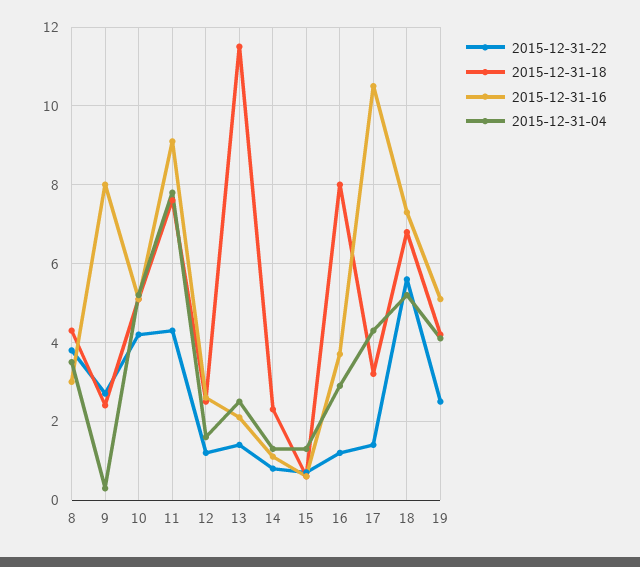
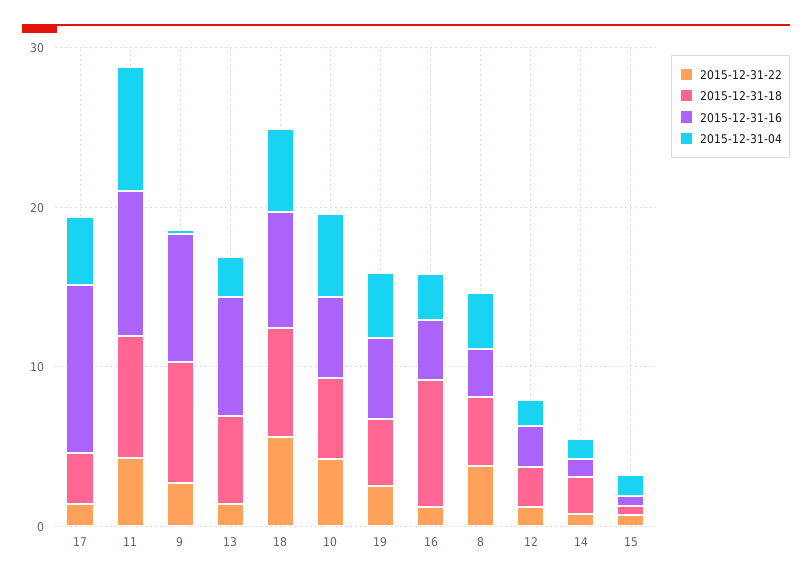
  {
    "2015-12-31-22": {
      "8": 4,
      "9": 2.5,
      "10": 4,
      "11": 4.5,
      "12": 1,
      "13": 1.5,
      "14": 1,
      "15": 0.5,
      "16": 1,
      "17": 1.5,
      "18": 5.5,
      "19": 2.5
    },
    "2015-12-31-18": {
      "8": 4.5,
-     "9": 2.5,
+     "9": 8,
      "10": 5,
      "11": 7.5,
      "12": 2.5,
-     "13": 11.5,
+     "13": 6,
      "14": 2.5,
      "15": 0.5,
      "16": 8,
      "17": 3,
      "18": 7,
      "19": 4
    },
    "2015-12-31-16": {
      "8": 3,
      "9": 8,
      "10": 5,
      "11": 9,
      "12": 2.5,
-     "13": 2,
+     "13": 8,
      "14": 1,
      "15": 0.5,
      "16": 3.5,
      "17": 10.5,
      "18": 7.5,
      "19": 5
    },
    "2015-12-31-04": {
      "8": 3.5,
      "9": 0.5,
      "10": 5,
      "11": 8,
      "12": 1.5,
      "13": 2.5,
      "14": 1.5,
      "15": 1.5,
      "16": 3,
      "17": 4.5,
      "18": 5,
      "19": 4
    }
  }

